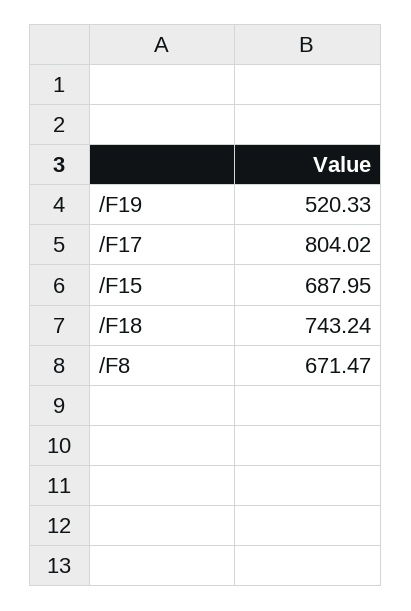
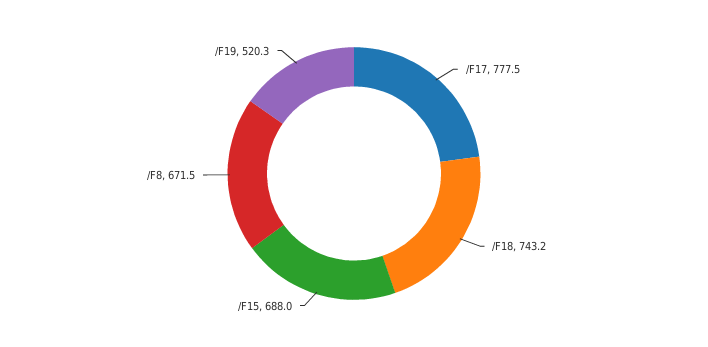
  {
    "/F19": 520.33,
-   "/F17": 804.02,
+   "/F17": 777.5,
    "/F15": 687.95,
    "/F18": 743.24,
    "/F8": 671.47
  }

